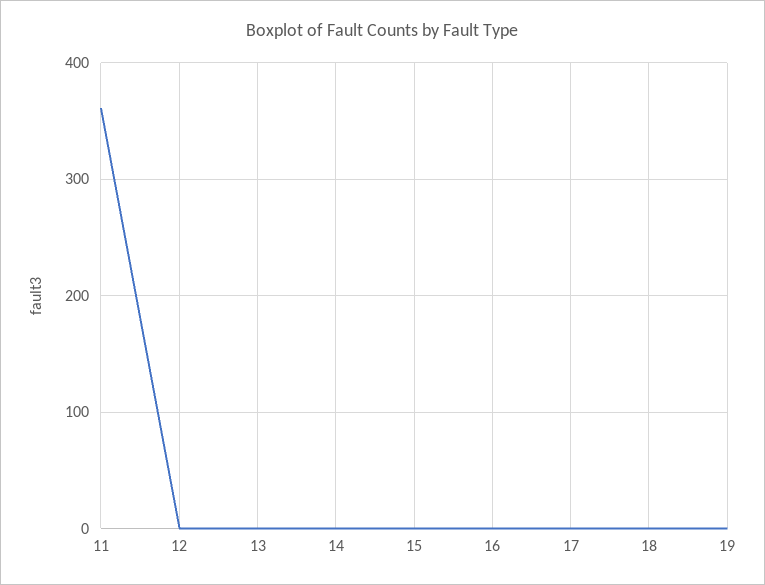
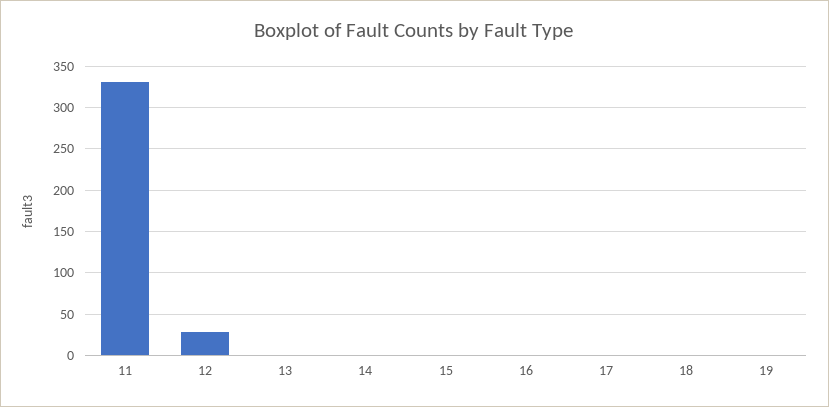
  {
-   "11": 360,
+   "11": 330,
-   "12": 0,
+   "12": 30,
    "13": 0,
    "14": 0,
    "15": 0,
    "16": 0,
    "17": 0,
    "18": 0,
    "19": 0
  }

